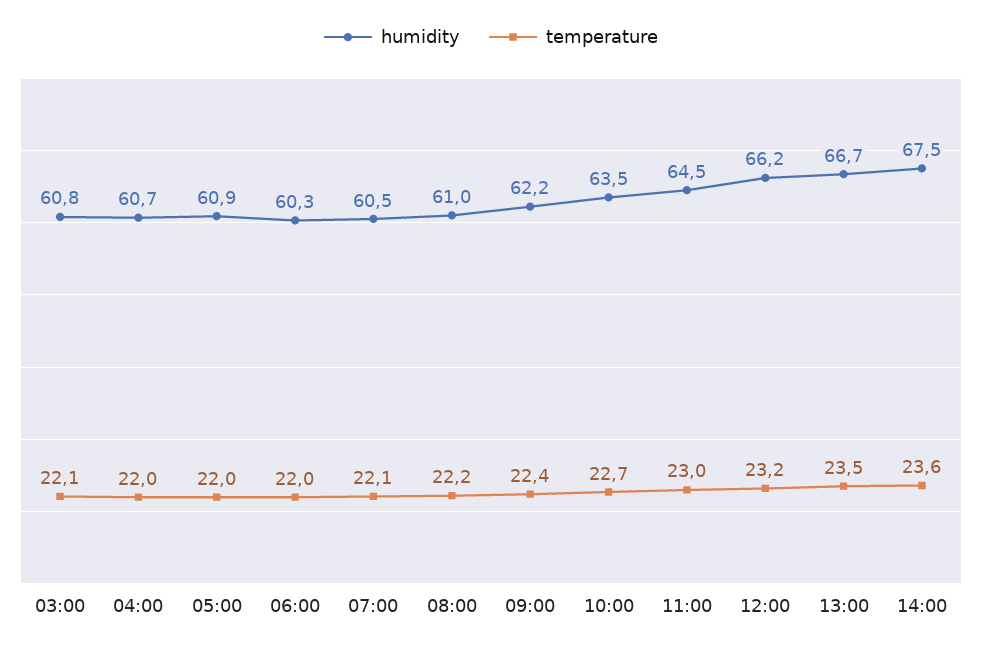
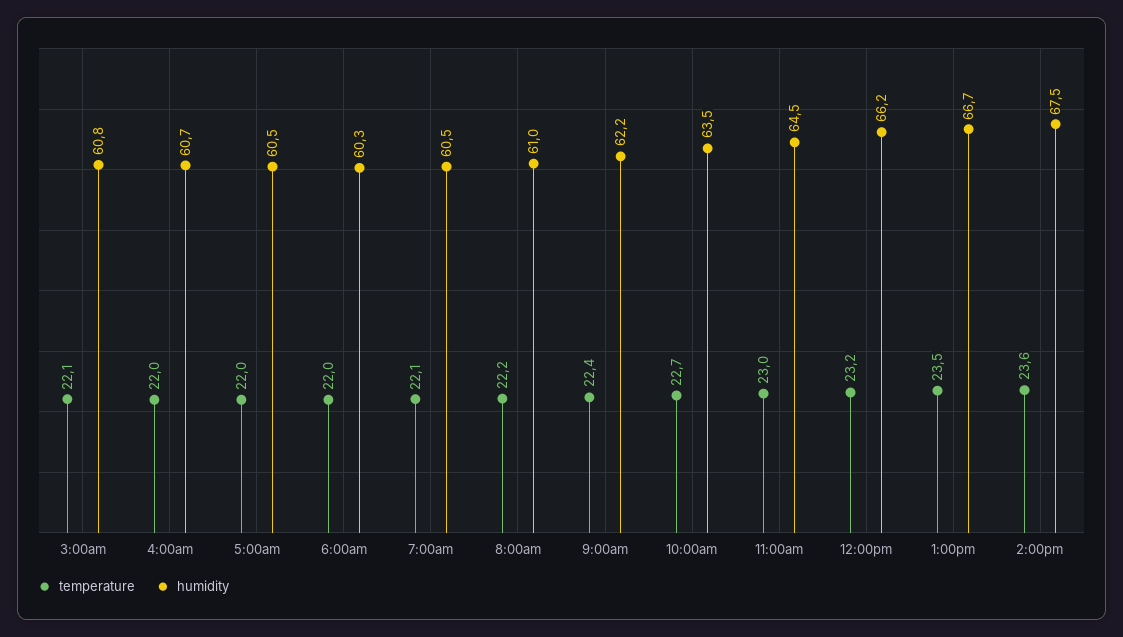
  {
    "humidity": {
      "03:00": 60.8,
      "04:00": 60.7,
-     "05:00": 60.9,
+     "05:00": 60.5,
      "06:00": 60.3,
      "07:00": 60.5,
      "08:00": 61,
      "09:00": 62.2,
      "10:00": 63.5,
      "11:00": 64.5,
      "12:00": 66.2,
      "13:00": 66.7,
      "14:00": 67.5
    },
    "temperature": {
      "03:00": 22.1,
      "04:00": 22,
      "05:00": 22,
      "06:00": 22,
      "07:00": 22.1,
      "08:00": 22.2,
      "09:00": 22.4,
      "10:00": 22.7,
      "11:00": 23,
      "12:00": 23.2,
      "13:00": 23.5,
      "14:00": 23.6
    }
  }

